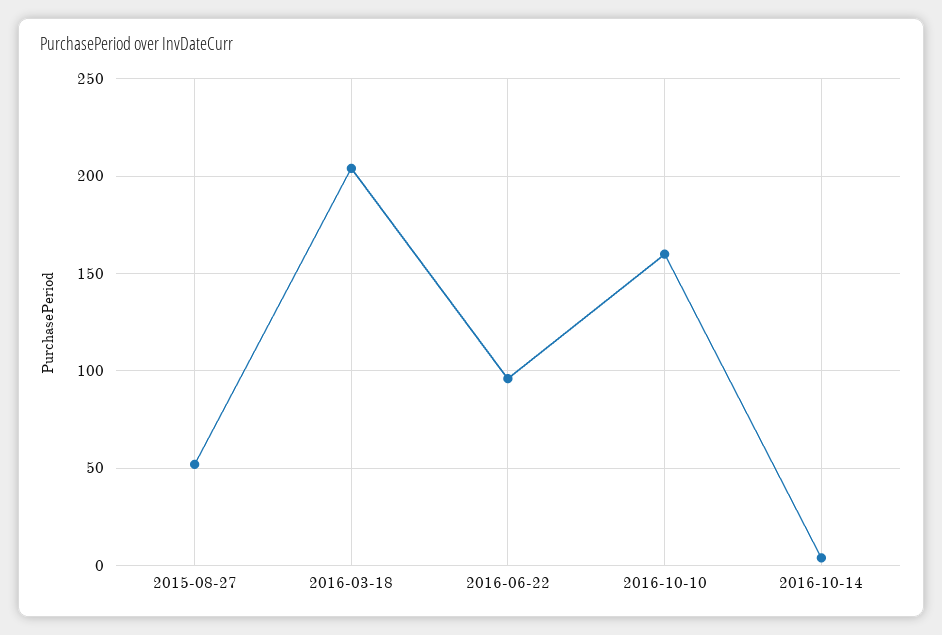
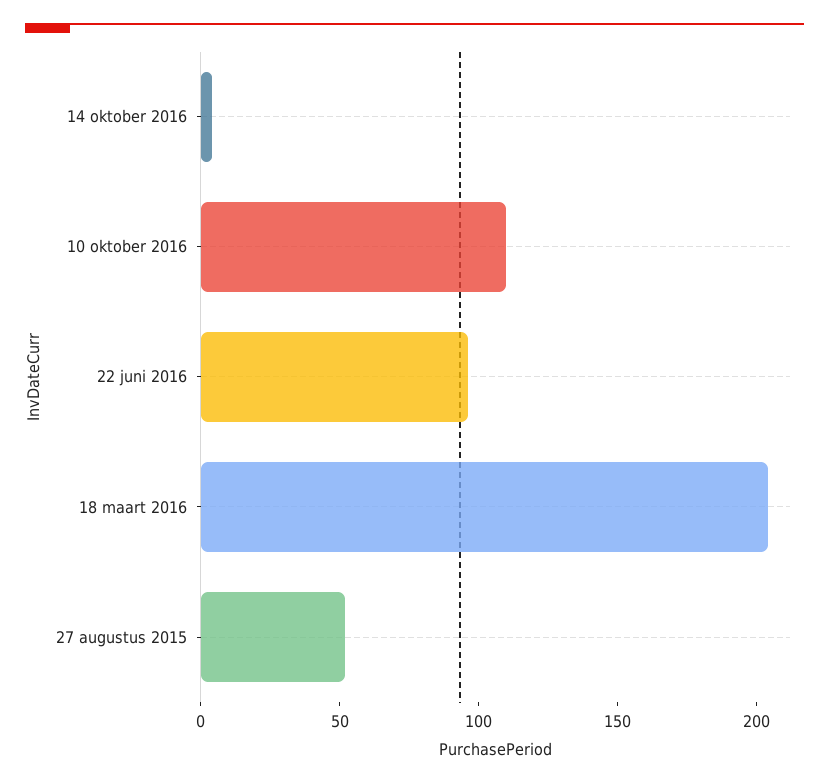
  {
    "2015-08-27": 50,
    "2016-03-18": 205,
    "2016-06-22": 95,
-   "2016-10-10": 160,
+   "2016-10-10": 110,
    "2016-10-14": 5
  }

